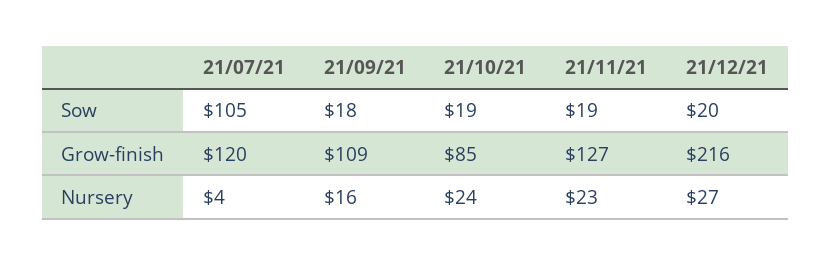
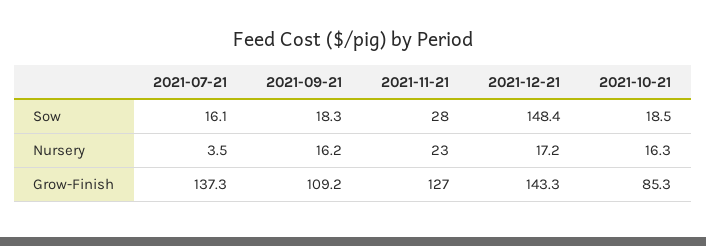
  {
    "21/07/21": {
-     "Sow": 105,
+     "Sow": 16.1,
-     "Grow-finish": 120,
+     "Grow-finish": 137.3,
      "Nursery": 3.5
    },
    "21/09/21": {
      "Sow": 18.3,
      "Grow-finish": 109.2,
      "Nursery": 16.2
    },
    "21/10/21": {
      "Sow": 18.5,
      "Grow-finish": 85.3,
-     "Nursery": 24
+     "Nursery": 16.3
    },
    "21/11/21": {
-     "Sow": 19,
+     "Sow": 28,
      "Grow-finish": 127,
      "Nursery": 23
    },
    "21/12/21": {
-     "Sow": 20,
+     "Sow": 148.4,
-     "Grow-finish": 216,
+     "Grow-finish": 143.3,
-     "Nursery": 27
+     "Nursery": 17.2
    }
  }

